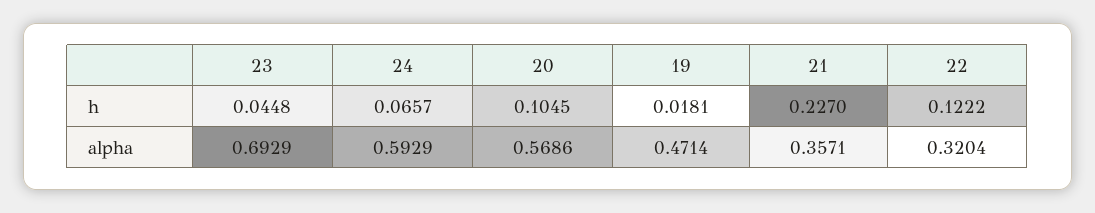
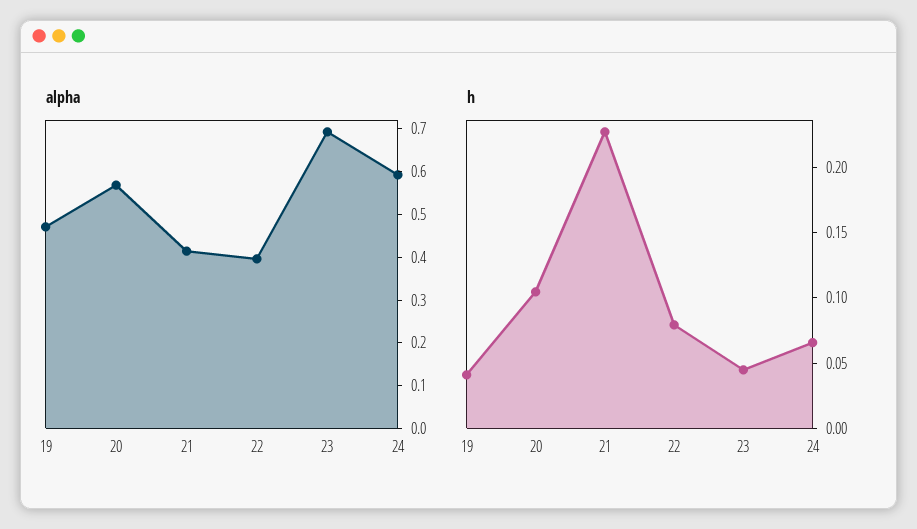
  {
    "h": {
      "23": 0.0448,
      "24": 0.0657,
      "20": 0.1045,
-     "19": 0.0181,
+     "19": 0.04,
      "21": 0.227,
-     "22": 0.1222
+     "22": 0.08
    },
    "alpha": {
      "23": 0.6929,
      "24": 0.5929,
      "20": 0.5686,
      "19": 0.4714,
-     "21": 0.3571,
+     "21": 0.42,
-     "22": 0.3204
+     "22": 0.4
    }
  }

